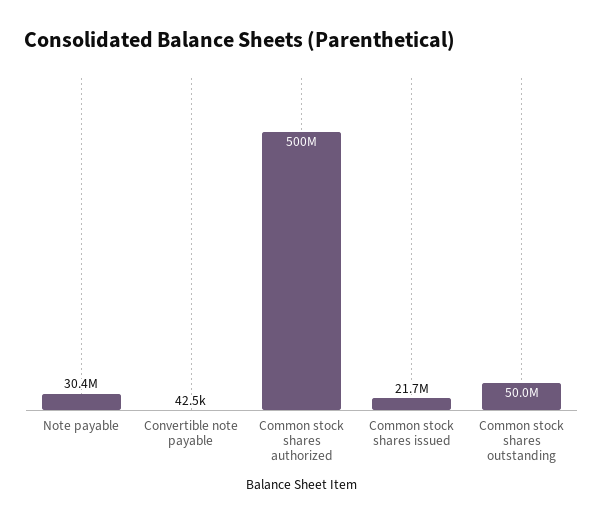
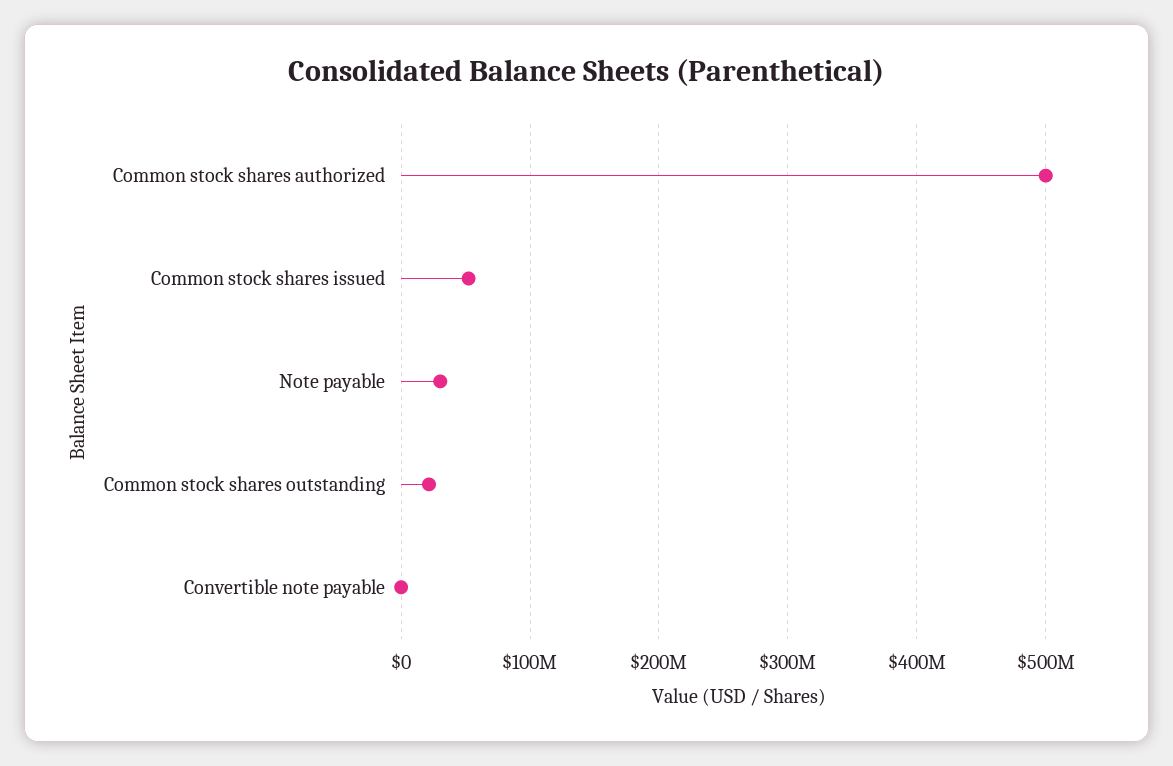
  {
    "Note payable": 30400000,
    "Convertible note payable": 42500,
    "Common stock shares authorized": 500000000,
-   "Common stock shares issued": 21700000,
+   "Common stock shares issued": 50000000,
-   "Common stock shares outstanding": 50000000
+   "Common stock shares outstanding": 20000000
  }

